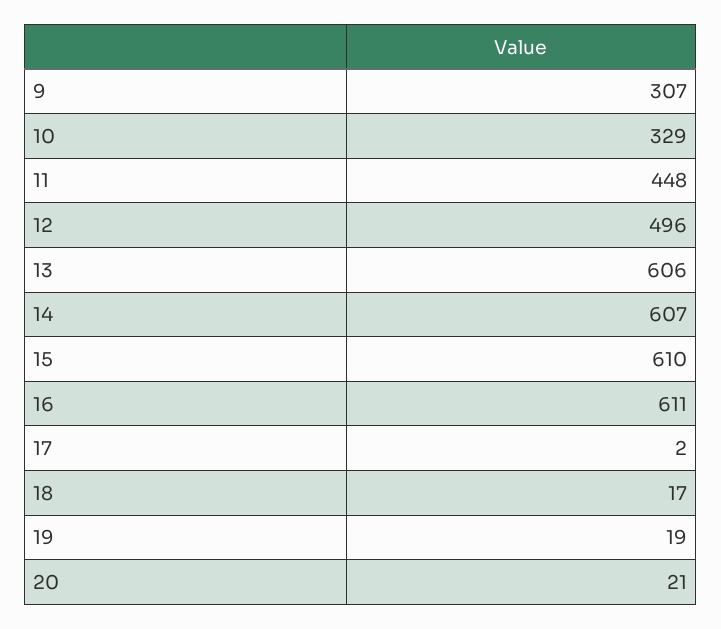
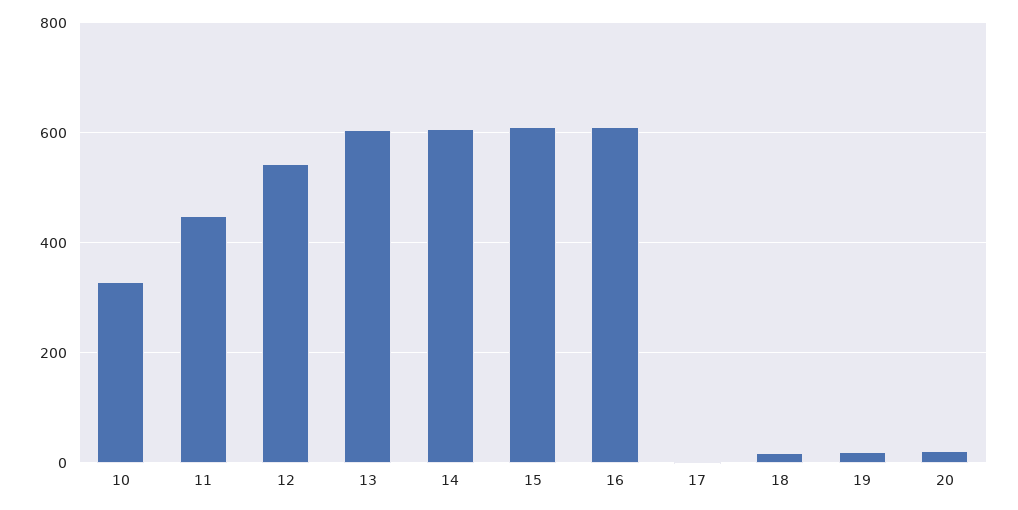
  {
-   "9": 307,
    "10": 329,
    "11": 448,
-   "12": 496,
+   "12": 540,
    "13": 606,
    "14": 607,
    "15": 610,
    "16": 611,
    "17": 2,
    "18": 17,
    "19": 19,
    "20": 21
  }

